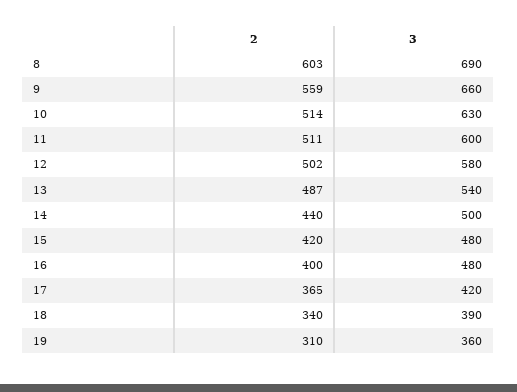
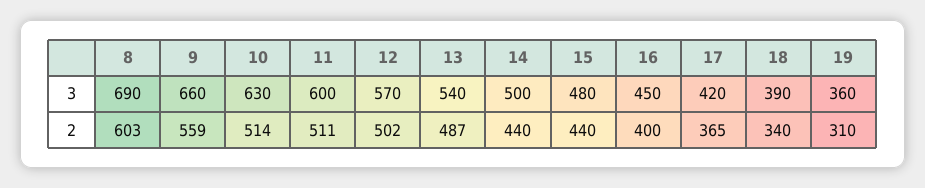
  {
    "2": {
      "8": 603,
      "9": 559,
      "10": 514,
      "11": 511,
      "12": 502,
      "13": 487,
      "14": 440,
-     "15": 420,
+     "15": 440,
      "16": 400,
      "17": 365,
      "18": 340,
      "19": 310
    },
    "3": {
      "8": 690,
      "9": 660,
      "10": 630,
      "11": 600,
-     "12": 580,
+     "12": 570,
      "13": 540,
      "14": 500,
      "15": 480,
-     "16": 480,
+     "16": 450,
      "17": 420,
      "18": 390,
      "19": 360
    }
  }

